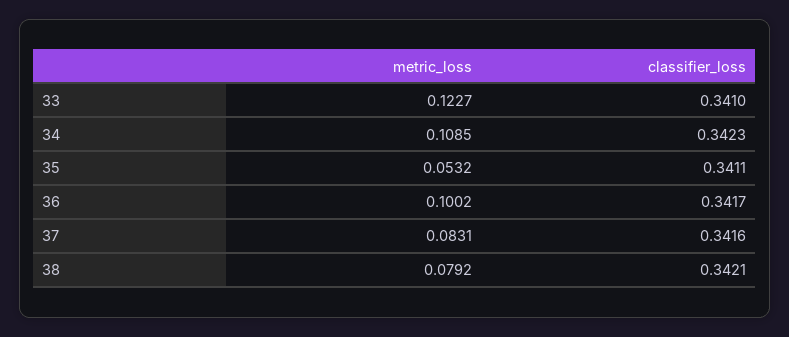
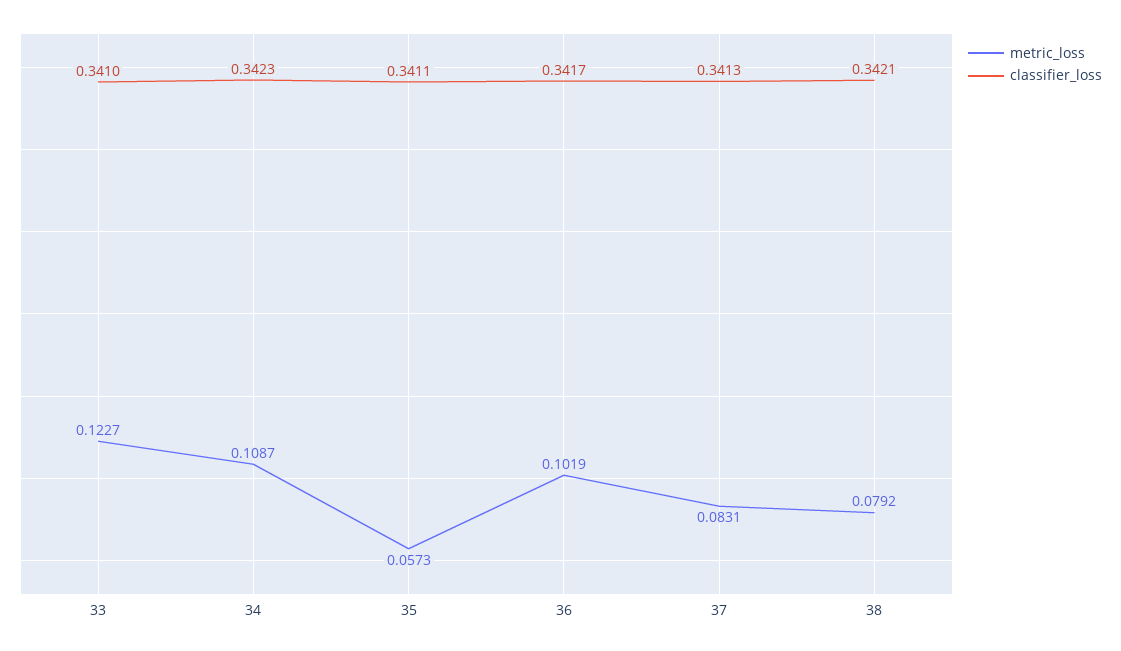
  {
    "metric_loss": {
      "33": 0.1227,
-     "34": 0.1085,
+     "34": 0.1087,
-     "35": 0.0532,
+     "35": 0.0573,
-     "36": 0.1002,
+     "36": 0.1019,
      "37": 0.0831,
      "38": 0.0792
    },
    "classifier_loss": {
      "33": 0.341,
      "34": 0.3423,
      "35": 0.3411,
      "36": 0.3417,
-     "37": 0.3416,
+     "37": 0.3413,
      "38": 0.3421
    }
  }

